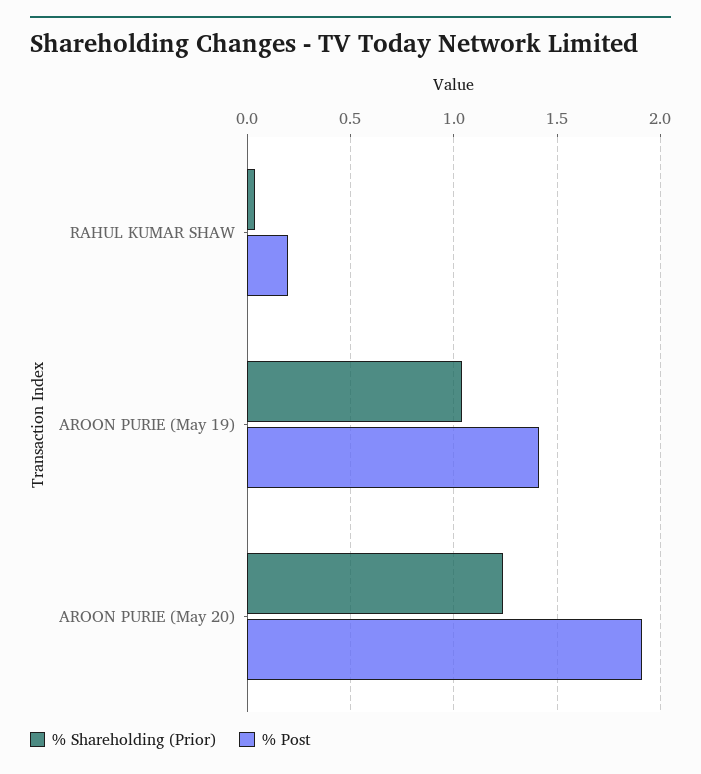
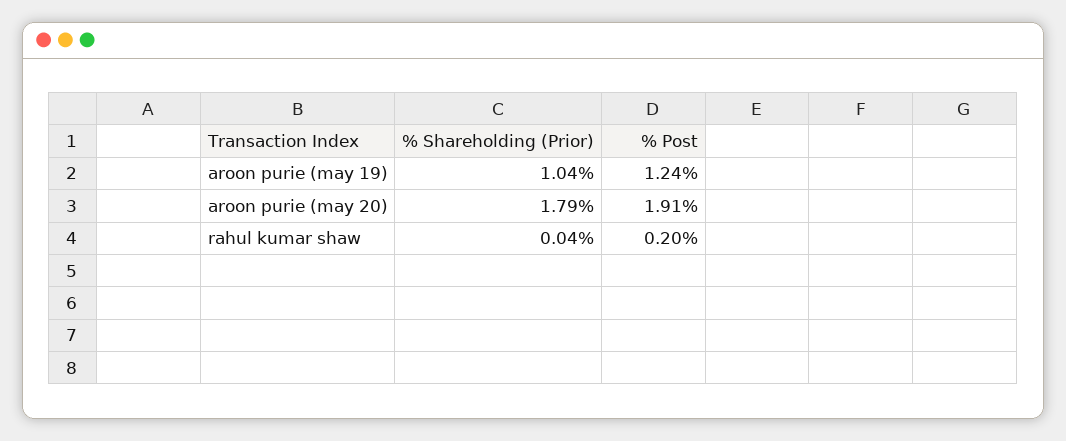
  {
    "% Shareholding (Prior)": {
      "RAHUL KUMAR SHAW": 0.04,
      "AROON PURIE (May 19)": 1.04,
-     "AROON PURIE (May 20)": 1.25
+     "AROON PURIE (May 20)": 1.79
    },
    "% Post": {
      "RAHUL KUMAR SHAW": 0.2,
-     "AROON PURIE (May 19)": 1.4,
+     "AROON PURIE (May 19)": 1.24,
      "AROON PURIE (May 20)": 1.91
    }
  }

